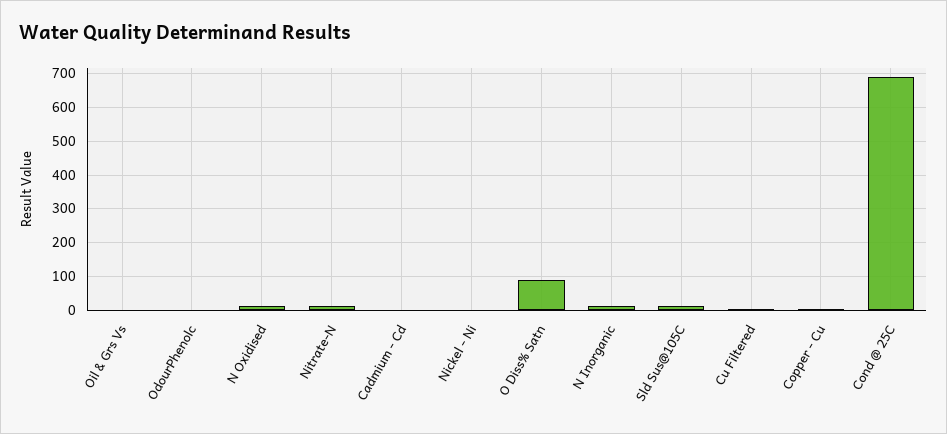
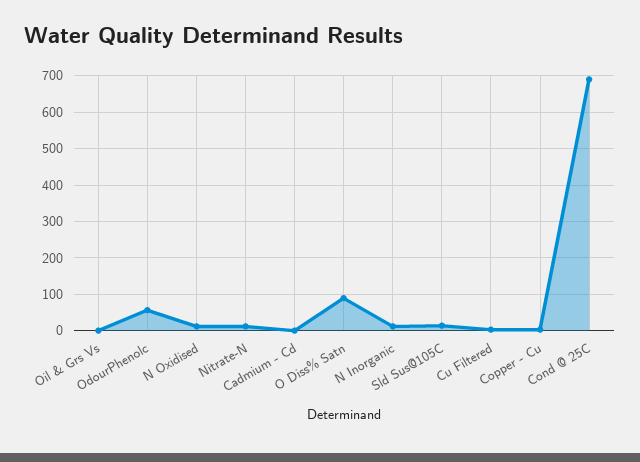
  {
    "Oil & Grs Vs": 0,
-   "OdourPhenolc": 0,
+   "OdourPhenolc": 60,
    "N Oxidised": 20,
    "Nitrate-N": 20,
    "Cadmium - Cd": 0,
-   "Nickel - Ni": 0,
    "O Diss% Satn": 80,
    "N Inorganic": 20,
    "Sld Sus@105C": 20,
    "Cu Filtered": 0,
    "Copper - Cu": 0,
    "Cond @ 25C": 700
  }

